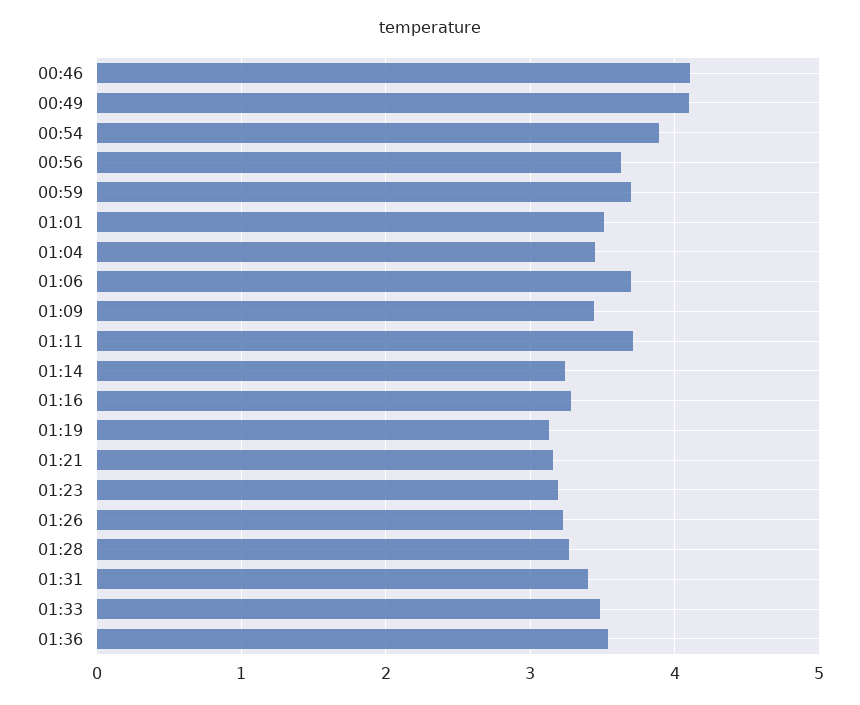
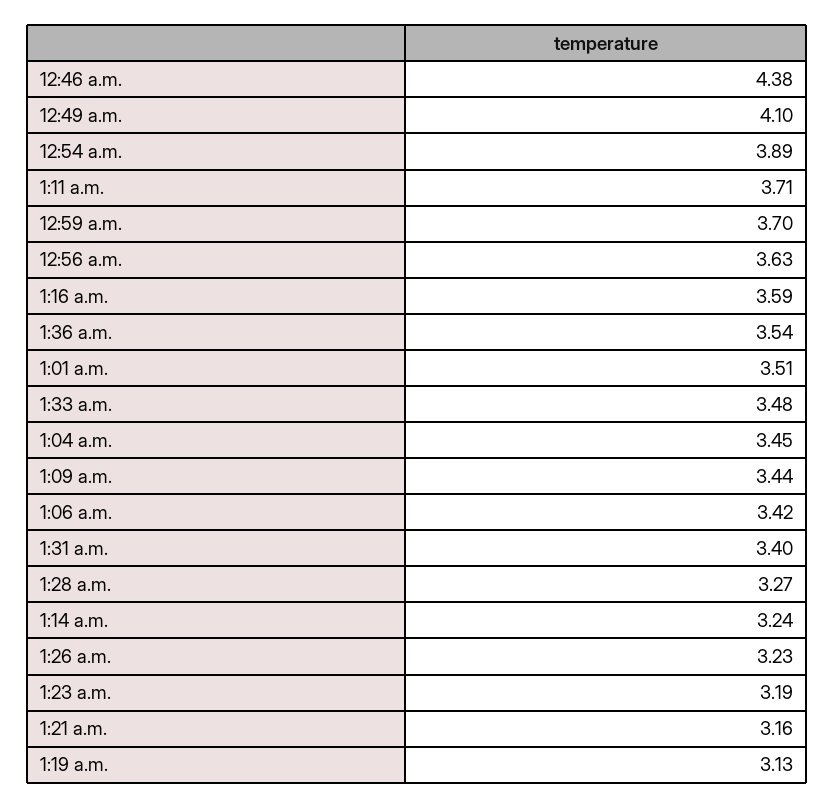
  {
-   "00:46": 4.1,
+   "00:46": 4.38,
    "00:49": 4.1,
    "00:54": 3.89,
    "00:56": 3.63,
    "00:59": 3.7,
    "01:01": 3.51,
    "01:04": 3.45,
-   "01:06": 3.7,
+   "01:06": 3.42,
    "01:09": 3.44,
    "01:11": 3.71,
    "01:14": 3.24,
-   "01:16": 3.3,
+   "01:16": 3.59,
    "01:19": 3.13,
    "01:21": 3.16,
    "01:23": 3.19,
    "01:26": 3.23,
    "01:28": 3.27,
    "01:31": 3.4,
    "01:33": 3.48,
    "01:36": 3.54
  }

